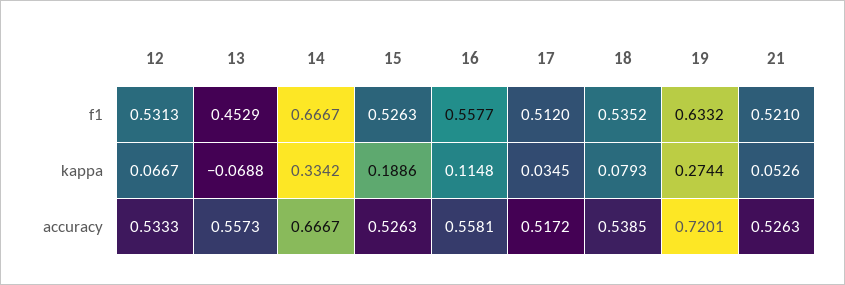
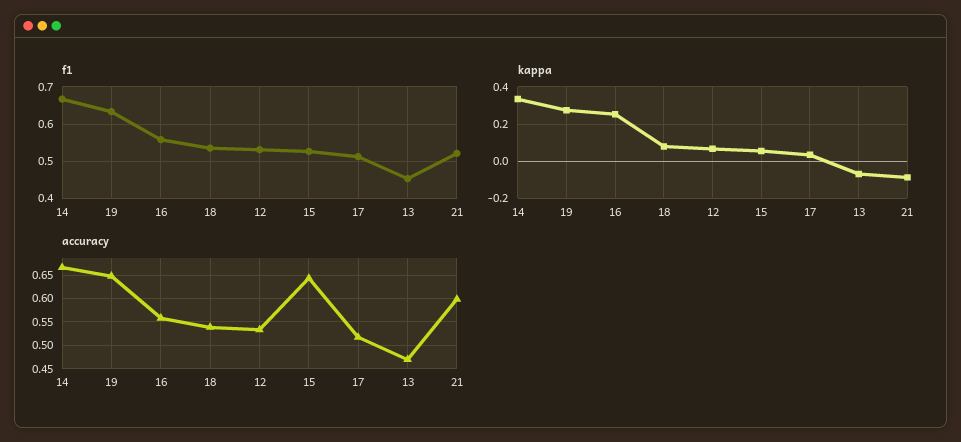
  {
    "f1": {
      "12": 0.5313,
      "13": 0.4529,
      "14": 0.6667,
      "15": 0.5263,
      "16": 0.5577,
      "17": 0.512,
      "18": 0.5352,
      "19": 0.6332,
      "21": 0.521
    },
    "kappa": {
      "12": 0.0667,
      "13": -0.0688,
      "14": 0.3342,
-     "15": 0.1886,
+     "15": 0.05,
-     "16": 0.1148,
+     "16": 0.25,
      "17": 0.0345,
      "18": 0.0793,
      "19": 0.2744,
-     "21": 0.0526
+     "21": -0.1
    },
    "accuracy": {
      "12": 0.5333,
-     "13": 0.5573,
+     "13": 0.475,
      "14": 0.6667,
-     "15": 0.5263,
+     "15": 0.65,
      "16": 0.5581,
      "17": 0.5172,
      "18": 0.5385,
-     "19": 0.7201,
+     "19": 0.65,
-     "21": 0.5263
+     "21": 0.6
    }
  }

